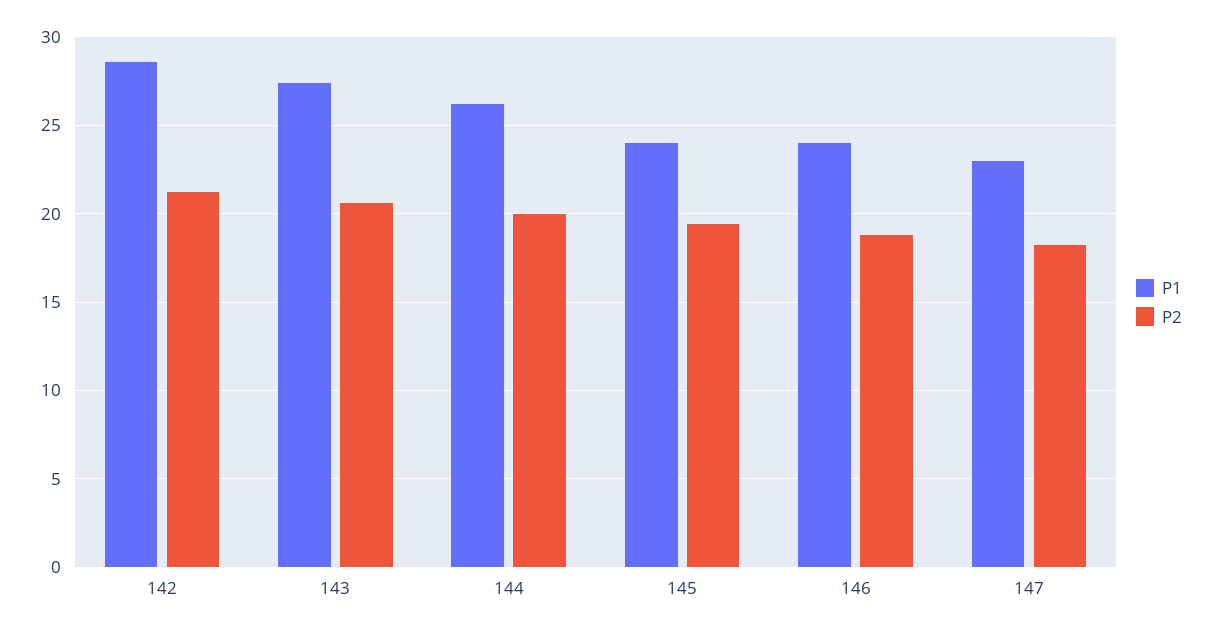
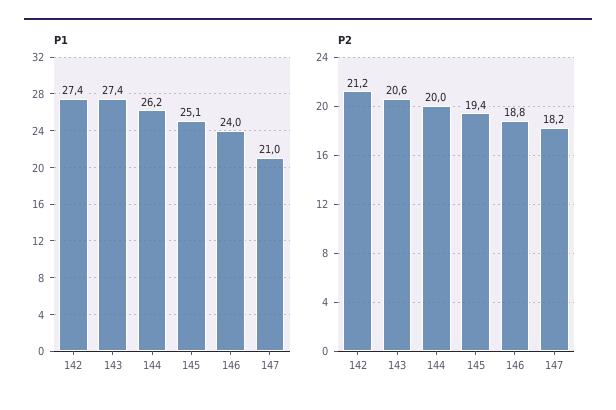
  {
    "P1": {
-     "142": 28.5,
+     "142": 27.4,
      "143": 27.4,
      "144": 26.2,
-     "145": 24,
+     "145": 25.1,
      "146": 24,
-     "147": 23
+     "147": 21
    },
    "P2": {
      "142": 21.2,
      "143": 20.6,
      "144": 20,
      "145": 19.4,
      "146": 18.8,
      "147": 18.2
    }
  }

